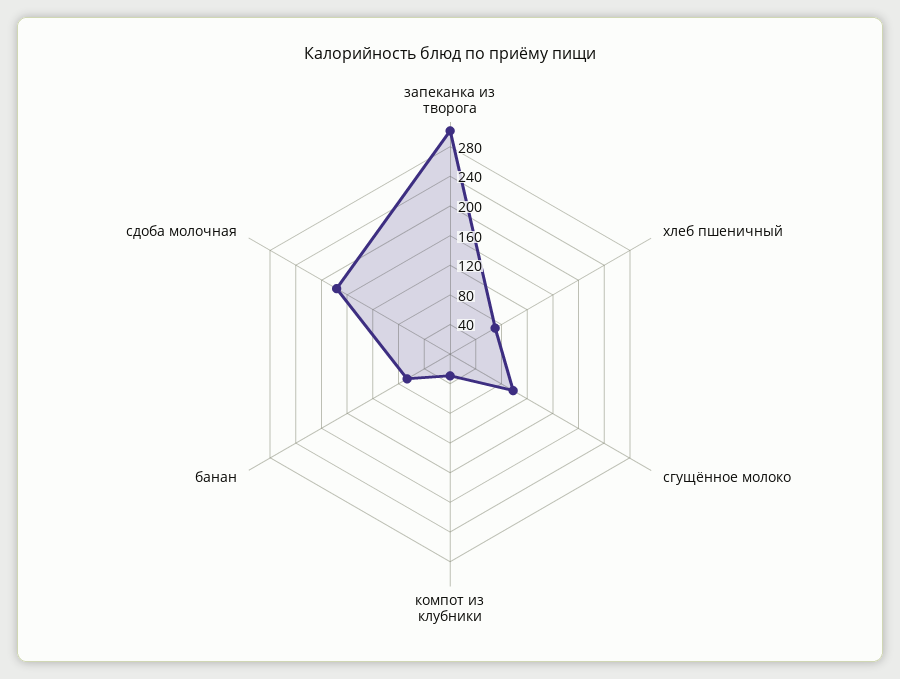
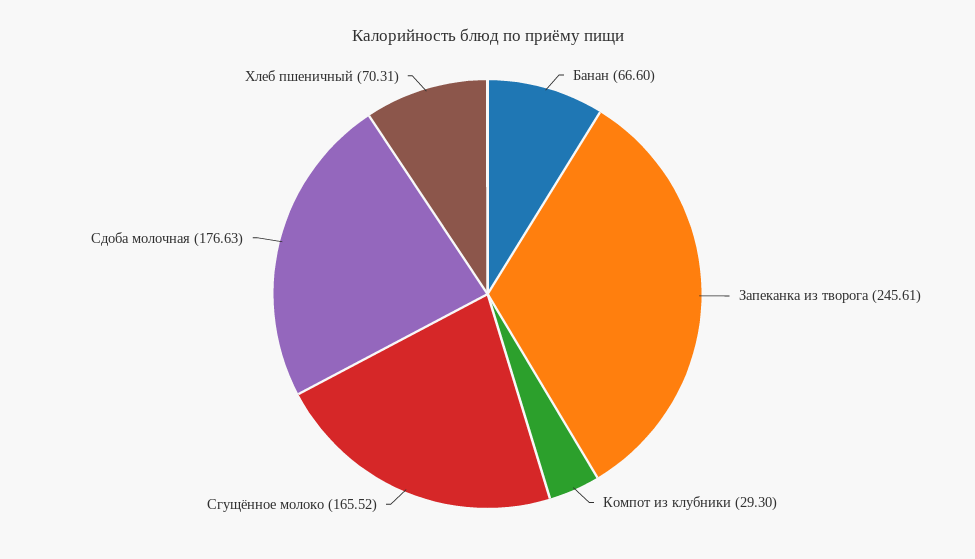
  {
-   "запеканка из творога": 300,
+   "запеканка из творога": 245.61,
    "хлеб пшеничный": 70.31,
-   "сгущённое молоко": 100,
+   "сгущённое молоко": 165.52,
    "компот из клубники": 29.3,
    "банан": 66.6,
    "сдоба молочная": 176.63
  }

